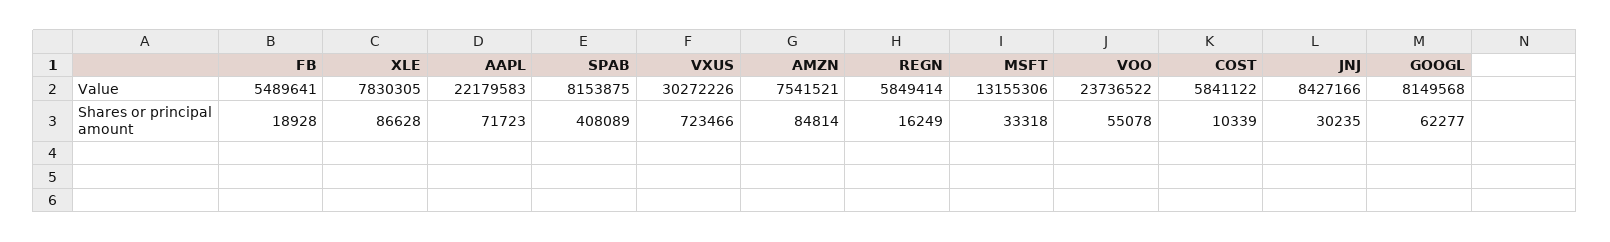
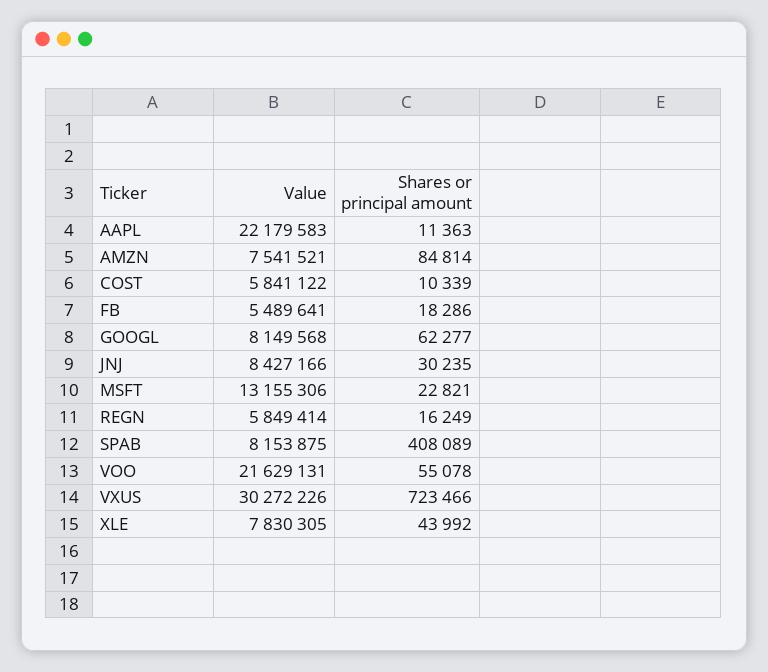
  {
    "FB": {
      "Value": 5489641,
-     "Shares or principal amount": 18928
+     "Shares or principal amount": 18286
    },
    "XLE": {
      "Value": 7830305,
-     "Shares or principal amount": 86628
+     "Shares or principal amount": 43992
    },
    "AAPL": {
      "Value": 22179583,
-     "Shares or principal amount": 71723
+     "Shares or principal amount": 11363
    },
    "SPAB": {
      "Value": 8153875,
      "Shares or principal amount": 408089
    },
    "VXUS": {
      "Value": 30272226,
      "Shares or principal amount": 723466
    },
    "AMZN": {
      "Value": 7541521,
      "Shares or principal amount": 84814
    },
    "REGN": {
      "Value": 5849414,
      "Shares or principal amount": 16249
    },
    "MSFT": {
      "Value": 13155306,
-     "Shares or principal amount": 33318
+     "Shares or principal amount": 22821
    },
    "VOO": {
-     "Value": 23736522,
+     "Value": 21629131,
      "Shares or principal amount": 55078
    },
    "COST": {
      "Value": 5841122,
      "Shares or principal amount": 10339
    },
    "JNJ": {
      "Value": 8427166,
      "Shares or principal amount": 30235
    },
    "GOOGL": {
      "Value": 8149568,
      "Shares or principal amount": 62277
    }
  }

